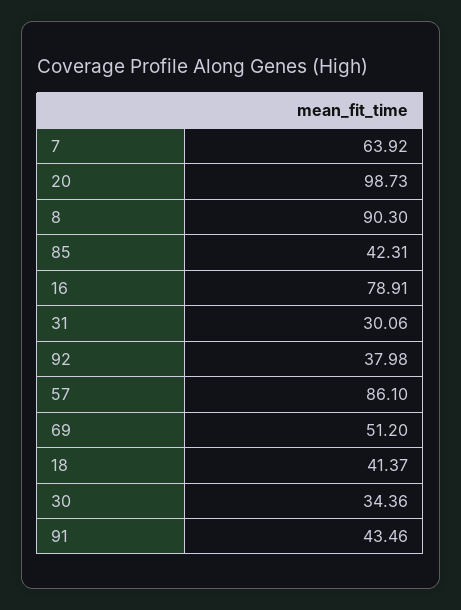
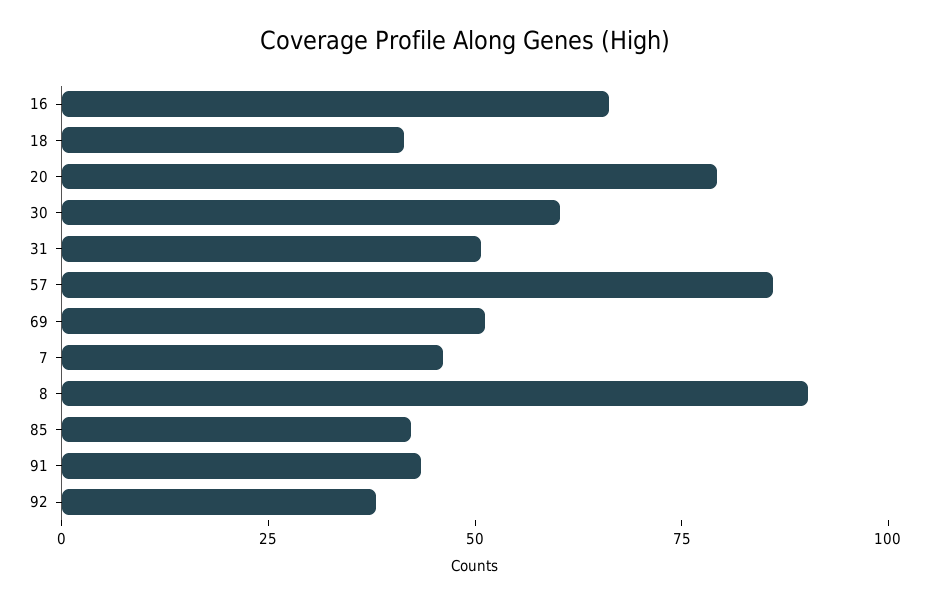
  {
-   "7": 63.92,
+   "7": 45,
-   "20": 98.73,
+   "20": 80,
    "8": 90.3,
    "85": 42.31,
-   "16": 78.91,
+   "16": 65,
-   "31": 30.06,
+   "31": 50,
    "92": 37.98,
    "57": 86.1,
    "69": 51.2,
    "18": 41.37,
-   "30": 34.36,
+   "30": 60,
    "91": 43.46
  }

